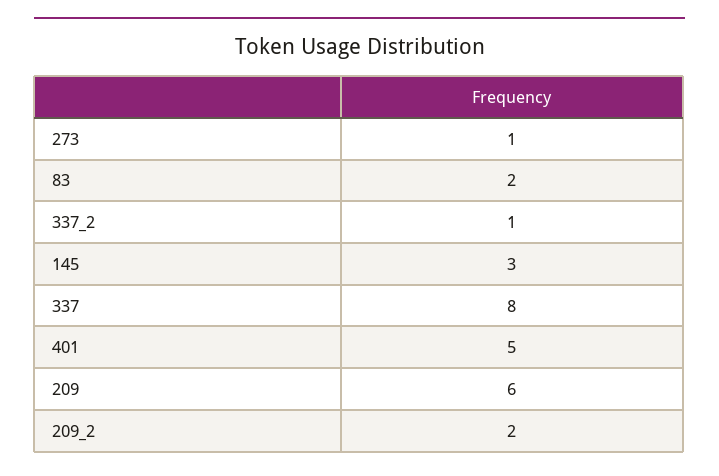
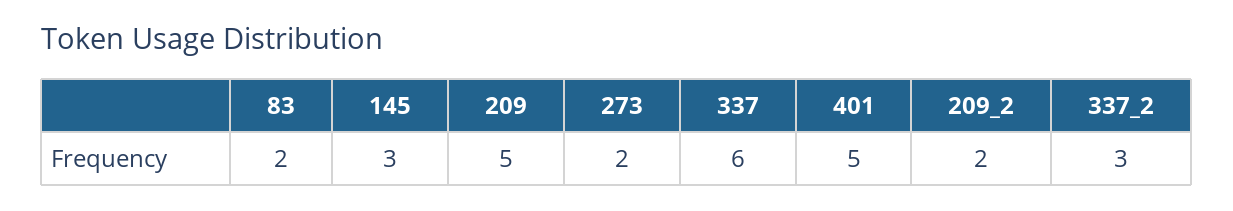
  {
-   "273": 1,
+   "273": 2,
    "83": 2,
-   "337_2": 1,
+   "337_2": 3,
    "145": 3,
-   "337": 8,
+   "337": 6,
    "401": 5,
-   "209": 6,
+   "209": 5,
    "209_2": 2
  }

